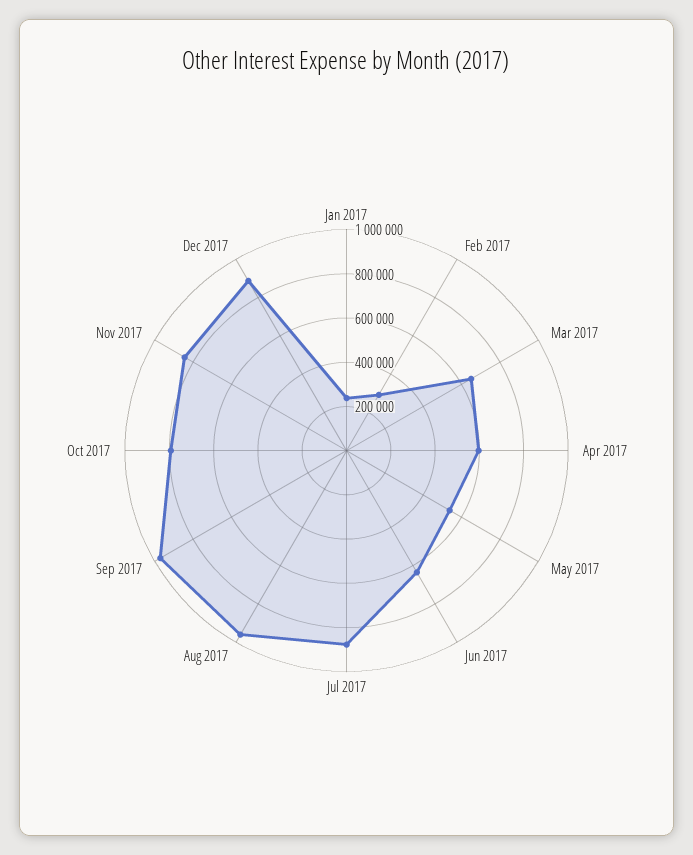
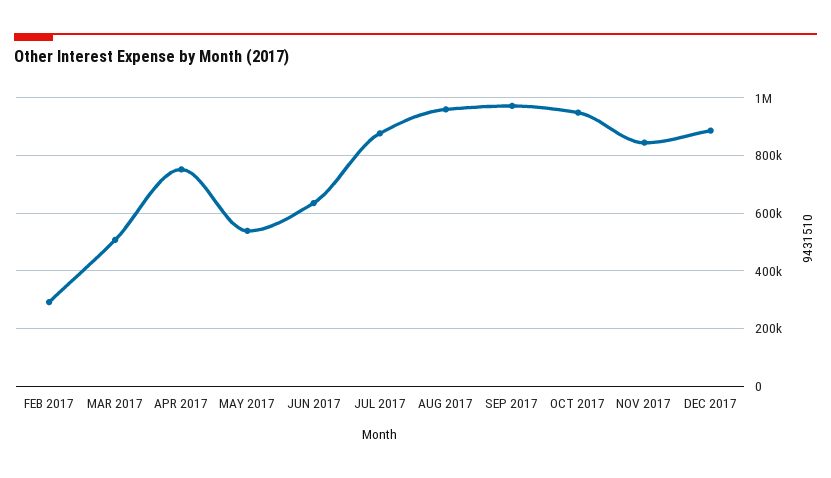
  {
-   "Jan 2017": 250000,
    "Feb 2017": 300000,
-   "Mar 2017": 650000,
+   "Mar 2017": 500000,
-   "Apr 2017": 600000,
+   "Apr 2017": 750000,
    "May 2017": 550000,
    "Jun 2017": 625000,
    "Jul 2017": 875000,
    "Aug 2017": 950000,
    "Sep 2017": 975000,
-   "Oct 2017": 800000,
+   "Oct 2017": 950000,
    "Nov 2017": 850000,
    "Dec 2017": 875000
  }

